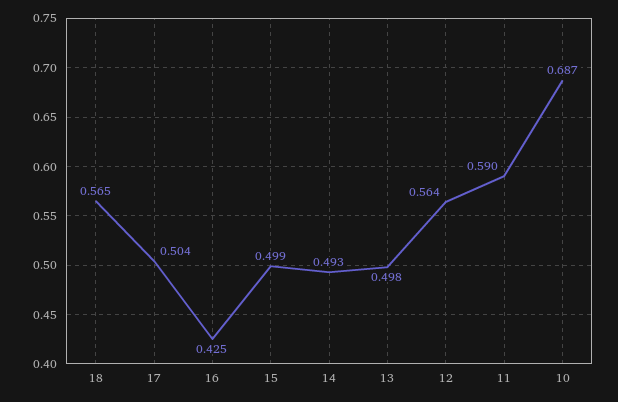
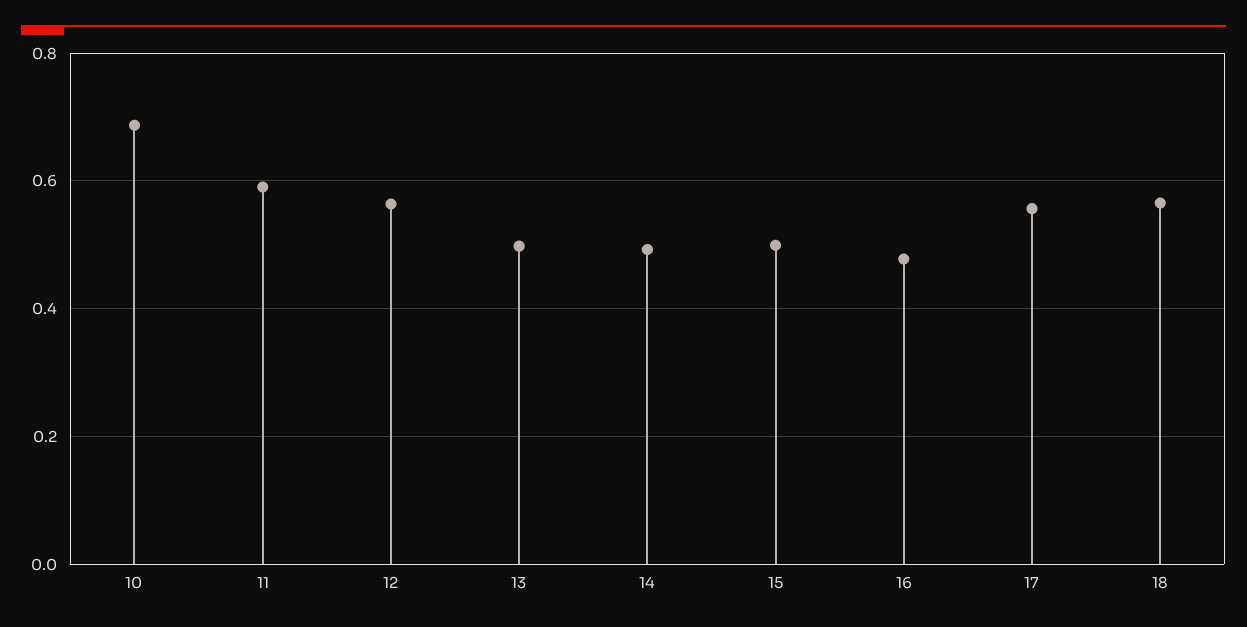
  {
    "18": 0.565,
-   "17": 0.504,
+   "17": 0.56,
-   "16": 0.425,
+   "16": 0.48,
    "15": 0.499,
    "14": 0.493,
    "13": 0.498,
    "12": 0.564,
    "11": 0.59,
    "10": 0.687
  }

